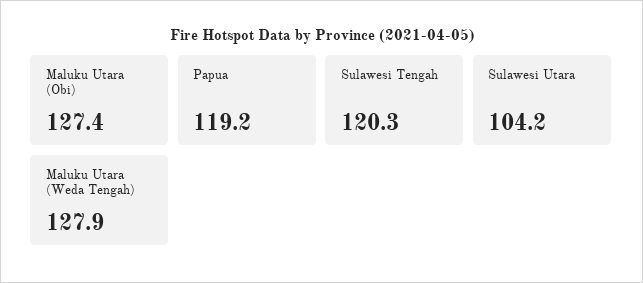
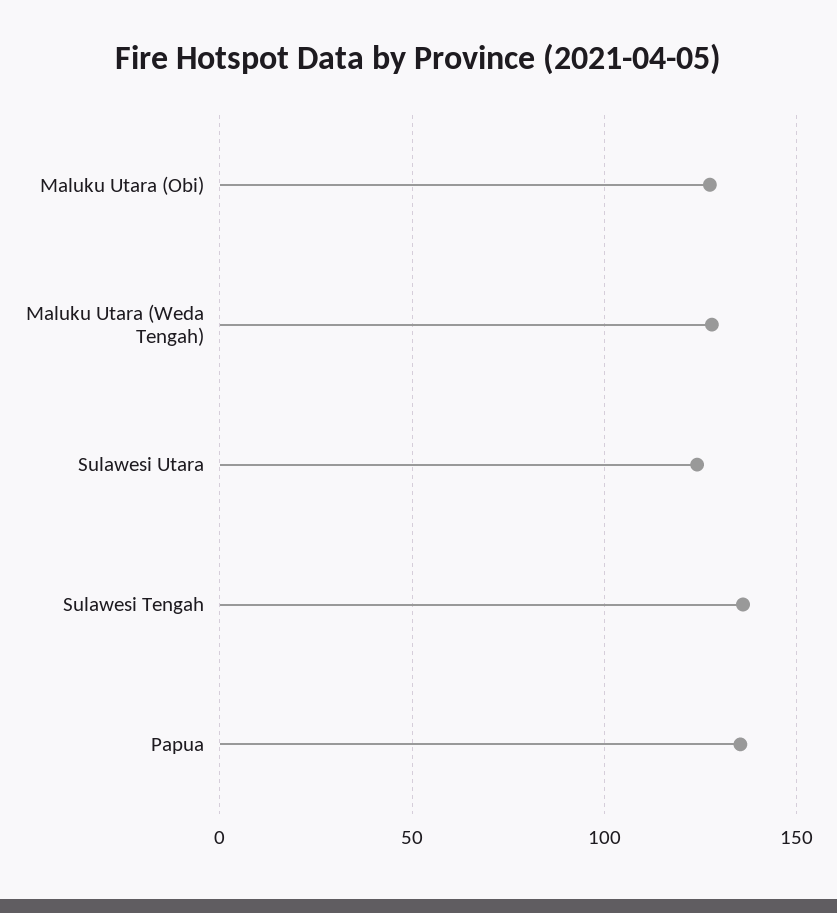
  {
    "Maluku Utara (Obi)": 127.4,
-   "Papua": 119.2,
+   "Papua": 135,
-   "Sulawesi Tengah": 120.3,
+   "Sulawesi Tengah": 135,
-   "Sulawesi Utara": 104.2,
+   "Sulawesi Utara": 125,
    "Maluku Utara (Weda Tengah)": 127.9
  }

